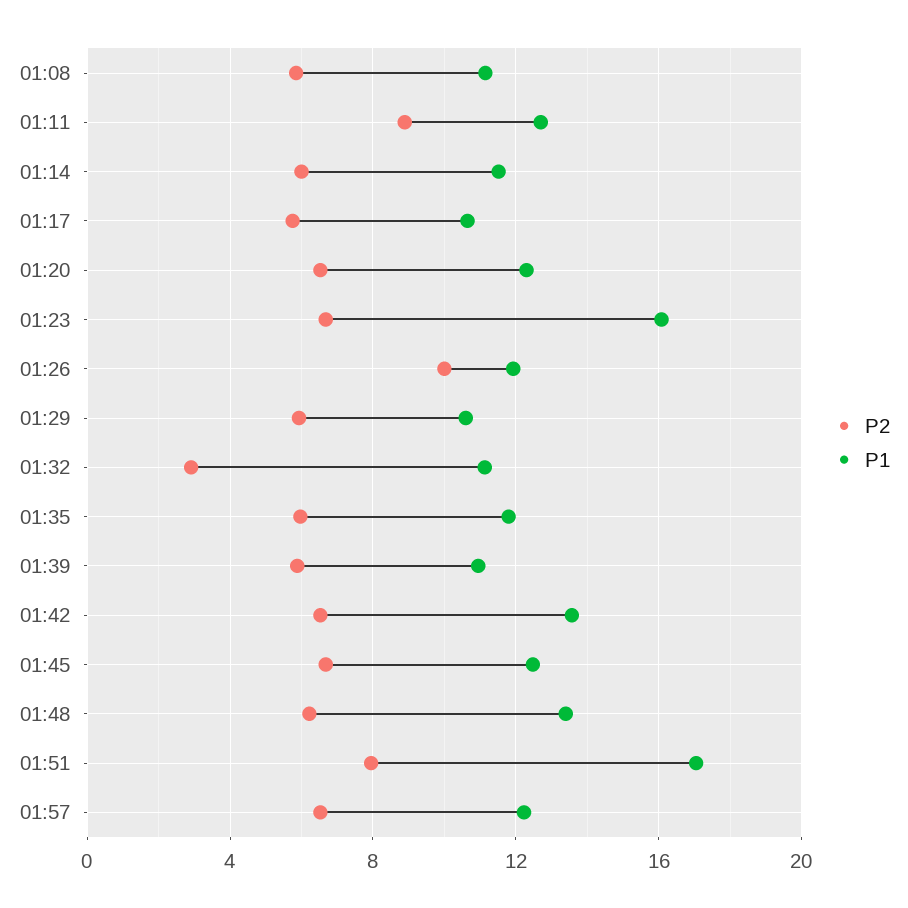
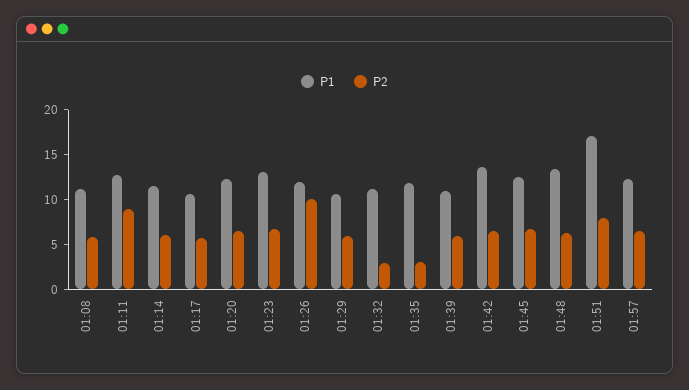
  {
    "P2": {
      "01:08": 6,
      "01:11": 9,
      "01:14": 6,
      "01:17": 6,
      "01:20": 6.5,
      "01:23": 6.5,
      "01:26": 10,
      "01:29": 6,
      "01:32": 3,
-     "01:35": 6,
+     "01:35": 3,
      "01:39": 6,
      "01:42": 6.5,
      "01:45": 6.5,
      "01:48": 6,
      "01:51": 8,
      "01:57": 6.5
    },
    "P1": {
      "01:08": 11,
      "01:11": 12.5,
      "01:14": 11.5,
      "01:17": 10.5,
      "01:20": 12.5,
-     "01:23": 16,
+     "01:23": 13,
      "01:26": 12,
      "01:29": 10.5,
      "01:32": 11,
      "01:35": 12,
      "01:39": 11,
      "01:42": 13.5,
      "01:45": 12.5,
      "01:48": 13.5,
      "01:51": 17,
      "01:57": 12
    }
  }

